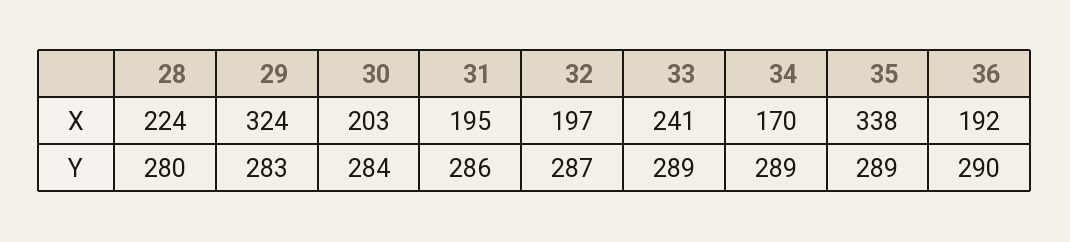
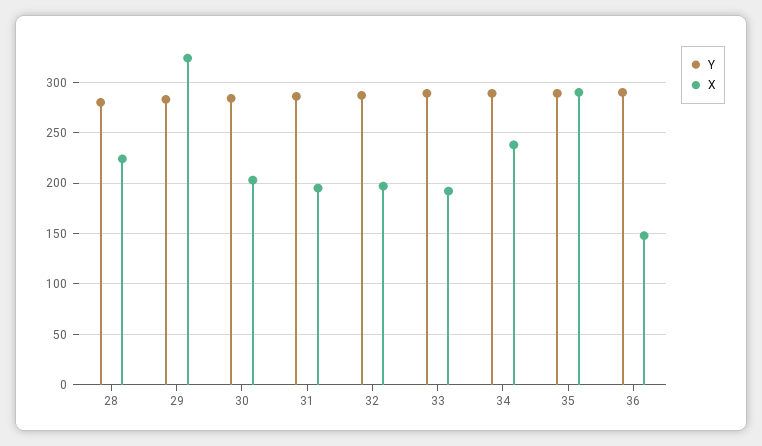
  {
    "X": {
      "28": 224,
      "29": 324,
      "30": 203,
      "31": 195,
      "32": 197,
-     "33": 241,
+     "33": 190,
-     "34": 170,
+     "34": 240,
-     "35": 338,
+     "35": 290,
-     "36": 192
+     "36": 150
    },
    "Y": {
      "28": 280,
      "29": 283,
      "30": 284,
      "31": 286,
      "32": 287,
      "33": 289,
      "34": 289,
      "35": 289,
      "36": 290
    }
  }

